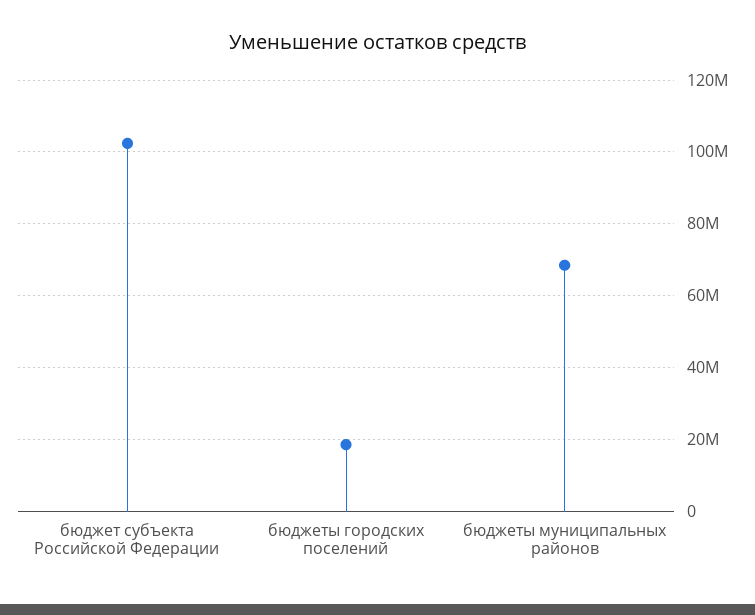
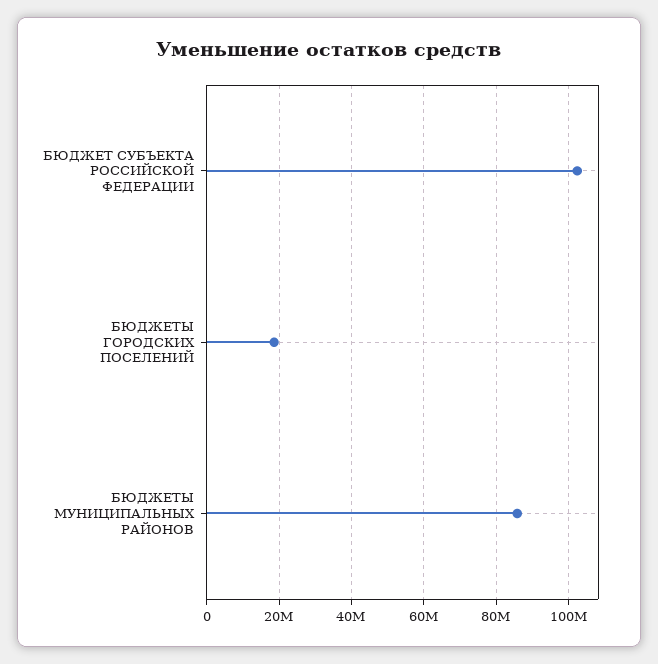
  {
    "бюджет субъекта Российской Федерации": 102000000,
    "бюджеты городских поселений": 18000000,
-   "бюджеты муниципальных районов": 68000000
+   "бюджеты муниципальных районов": 86000000
  }

